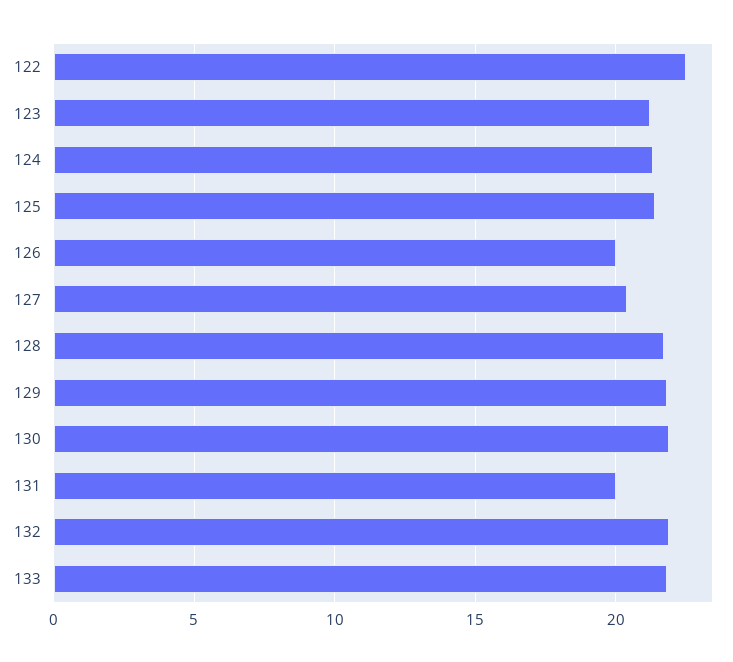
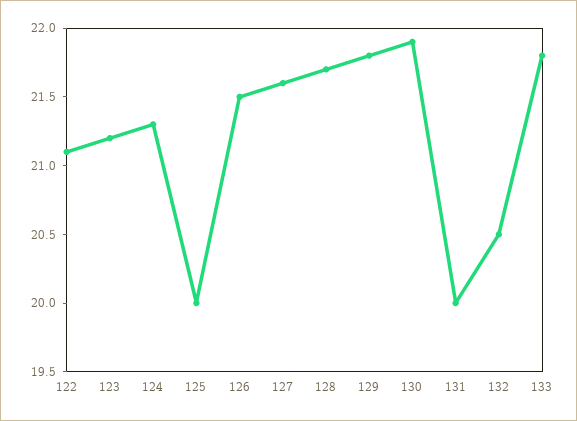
  {
-   "122": 22.5,
+   "122": 21.1,
    "123": 21.2,
    "124": 21.3,
-   "125": 21.5,
+   "125": 20,
-   "126": 20,
+   "126": 21.5,
-   "127": 20.5,
+   "127": 21.6,
    "128": 21.7,
    "129": 21.8,
    "130": 21.9,
    "131": 20,
-   "132": 22,
+   "132": 20.5,
    "133": 21.8
  }

